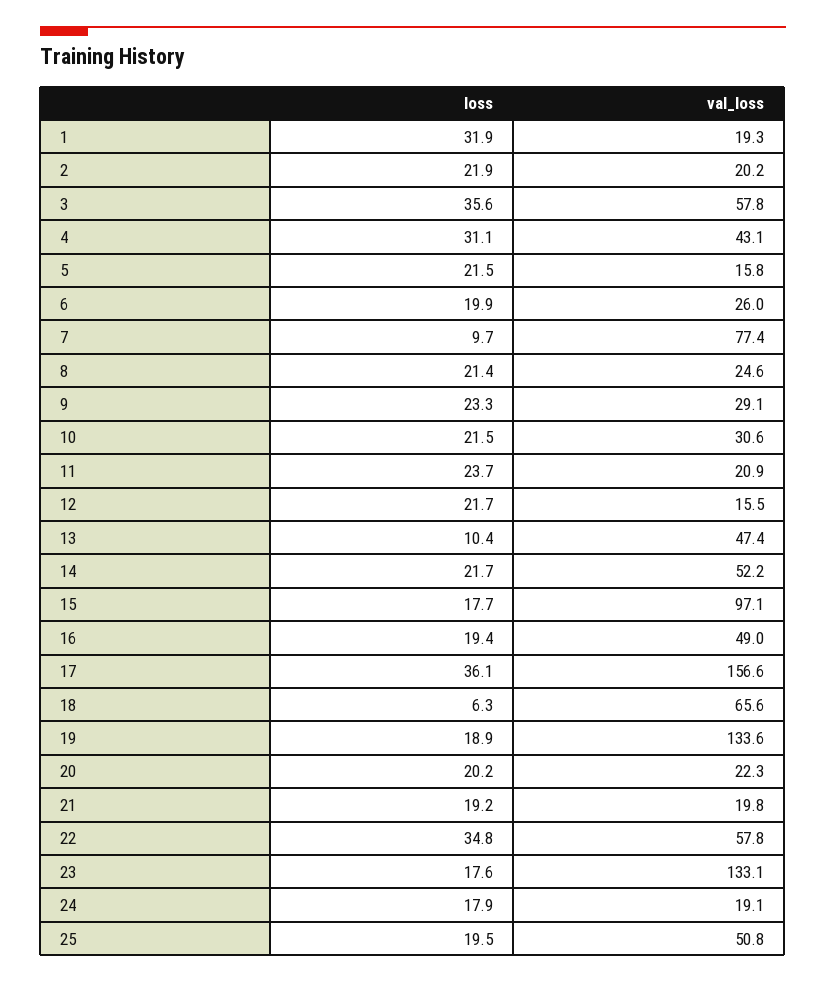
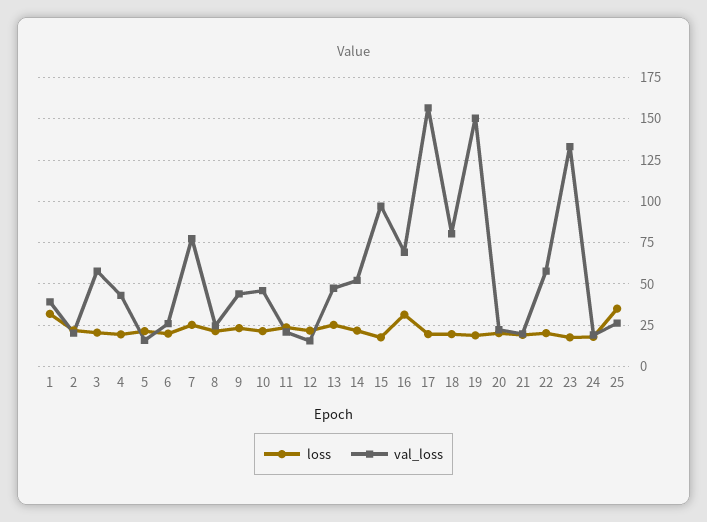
  {
    "loss": {
      "1": 31.9,
      "2": 21.9,
-     "3": 35.6,
+     "3": 20,
-     "4": 31.1,
+     "4": 20,
      "5": 21.5,
      "6": 19.9,
-     "7": 9.7,
+     "7": 25,
      "8": 21.4,
      "9": 23.3,
      "10": 21.5,
      "11": 23.7,
      "12": 21.7,
-     "13": 10.4,
+     "13": 25,
      "14": 21.7,
      "15": 17.7,
-     "16": 19.4,
+     "16": 30,
-     "17": 36.1,
+     "17": 20,
-     "18": 6.3,
+     "18": 20,
      "19": 18.9,
      "20": 20.2,
      "21": 19.2,
-     "22": 34.8,
+     "22": 20,
      "23": 17.6,
      "24": 17.9,
-     "25": 19.5
+     "25": 35
    },
    "val_loss": {
-     "1": 19.3,
+     "1": 40,
      "2": 20.2,
      "3": 57.8,
      "4": 43.1,
      "5": 15.8,
      "6": 26,
      "7": 77.4,
      "8": 24.6,
-     "9": 29.1,
+     "9": 45,
-     "10": 30.6,
+     "10": 45,
      "11": 20.9,
      "12": 15.5,
      "13": 47.4,
      "14": 52.2,
      "15": 97.1,
-     "16": 49,
+     "16": 70,
      "17": 156.6,
-     "18": 65.6,
+     "18": 80,
-     "19": 133.6,
+     "19": 150,
      "20": 22.3,
      "21": 19.8,
      "22": 57.8,
      "23": 133.1,
      "24": 19.1,
-     "25": 50.8
+     "25": 25
    }
  }

